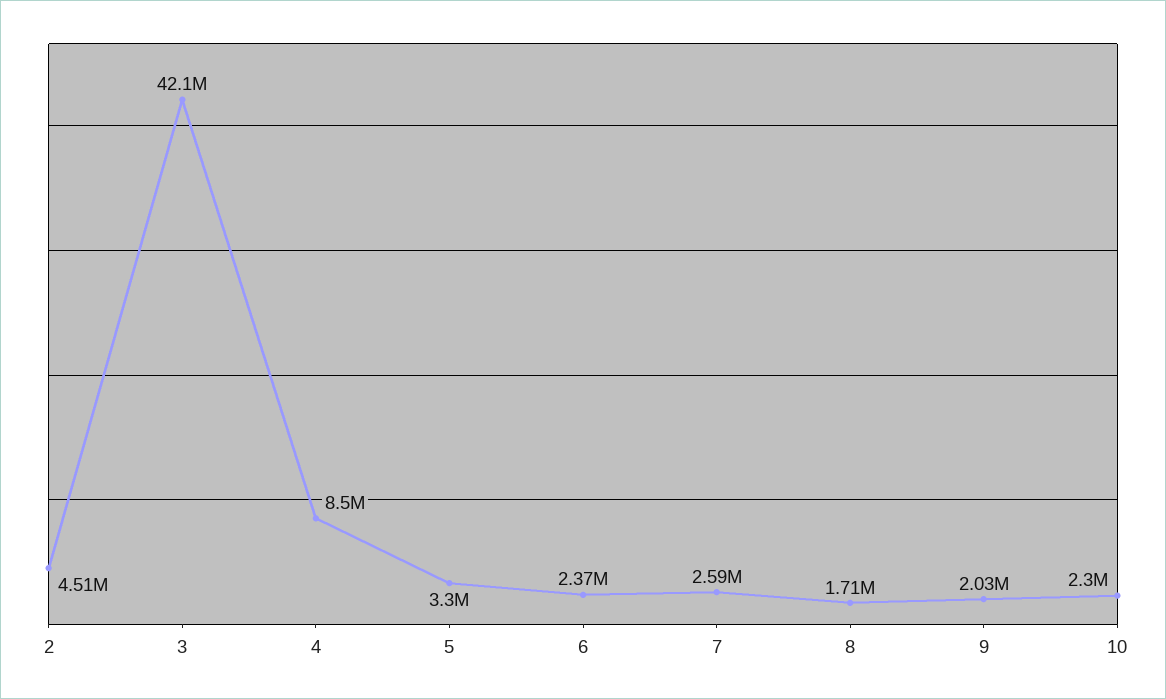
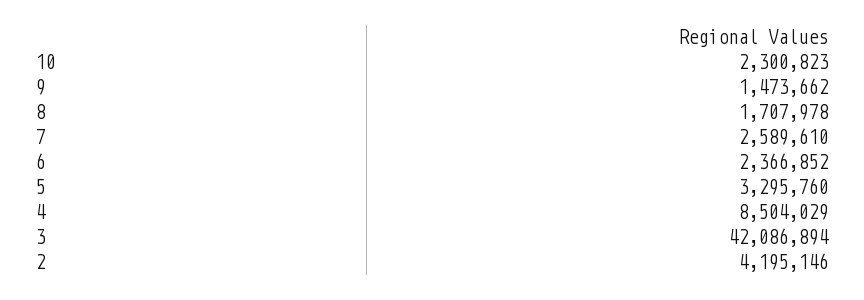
  {
-   "2": 4510000,
+   "2": 4195146,
    "3": 42086894,
    "4": 8504029,
    "5": 3295760,
    "6": 2366852,
    "7": 2589610,
    "8": 1707978,
-   "9": 2030000,
+   "9": 1473662,
    "10": 2300823
  }

